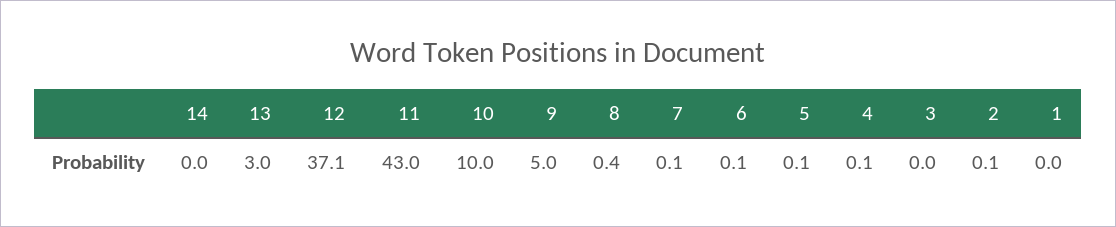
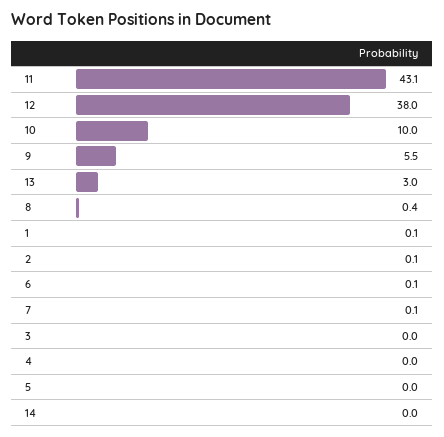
  {
    "14": 0,
    "13": 3,
-   "12": 37.1,
+   "12": 38,
-   "11": 43,
+   "11": 43.1,
    "10": 10,
-   "9": 5,
+   "9": 5.5,
    "8": 0.4,
    "7": 0.1,
    "6": 0.1,
-   "5": 0.1,
+   "5": 0,
-   "4": 0.1,
+   "4": 0,
    "3": 0,
    "2": 0.1,
-   "1": 0
+   "1": 0.1
  }

